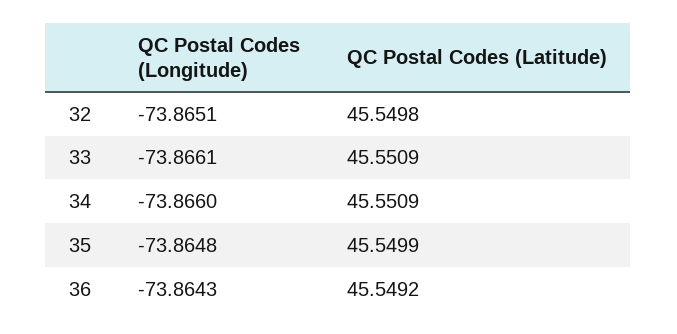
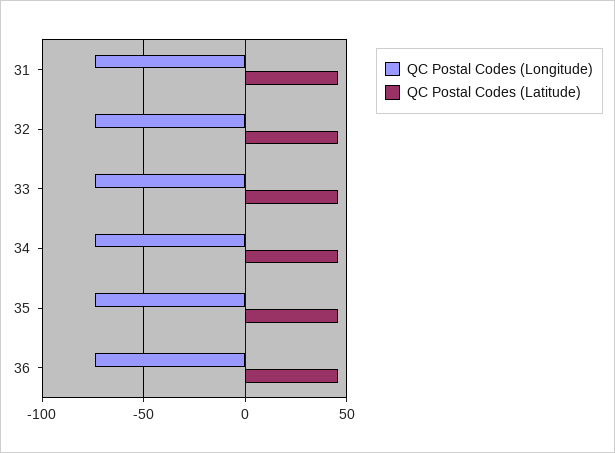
  {
    "QC Postal Codes (Longitude)": {
      "32": -73.8651,
      "33": -73.8661,
      "34": -73.866,
      "35": -73.8648,
-     "36": -73.8643
+     "36": -73.8643,
+     "31": -75
    },
    "QC Postal Codes (Latitude)": {
      "32": 45.5498,
      "33": 45.5509,
      "34": 45.5509,
      "35": 45.5499,
-     "36": 45.5492
+     "36": 45.5492,
+     "31": 45
    }
  }

